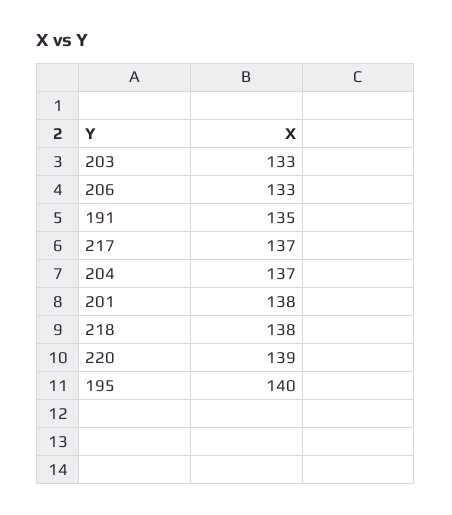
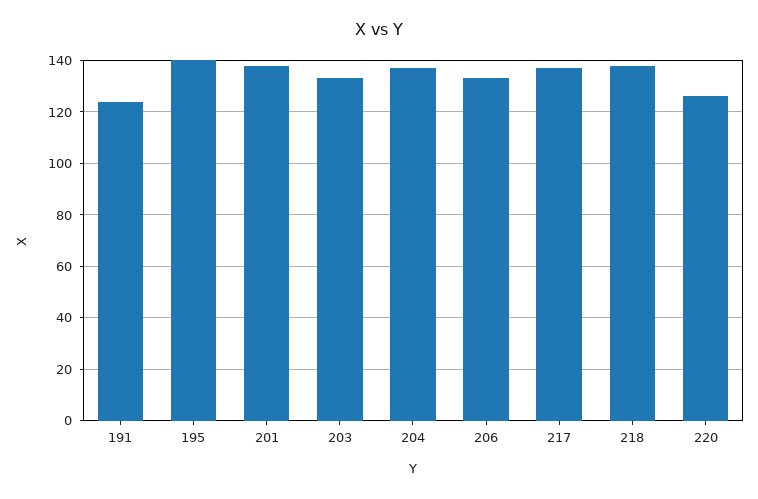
  {
    "203": 133,
    "206": 133,
-   "191": 135,
+   "191": 125,
    "217": 137,
    "204": 137,
    "201": 138,
    "218": 138,
-   "220": 139,
+   "220": 125,
    "195": 140
  }

